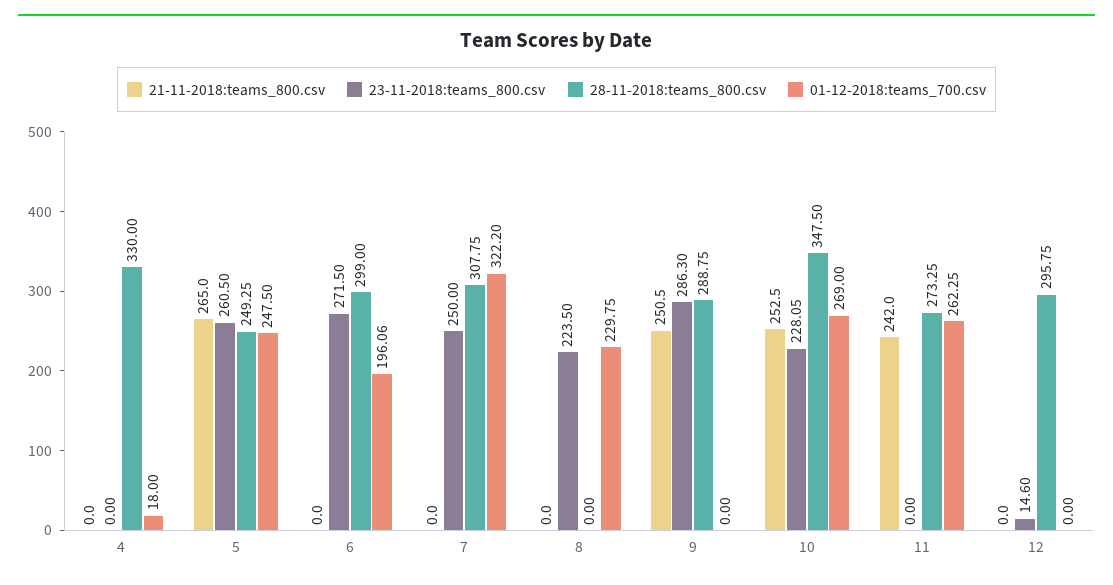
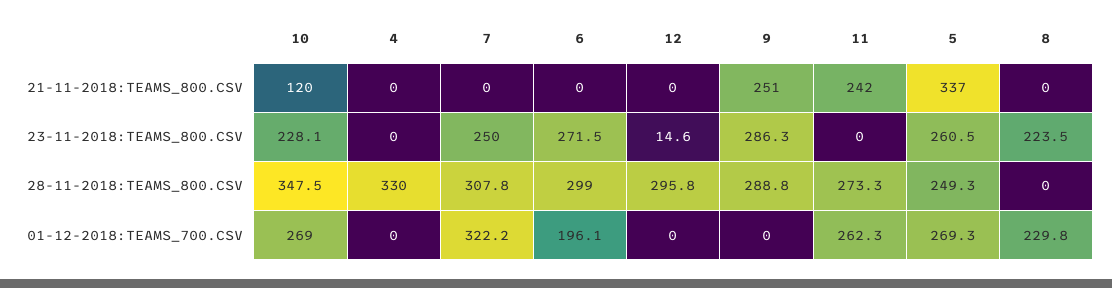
  {
    "21-11-2018:teams_800.csv": {
      "4": 0,
-     "5": 265,
+     "5": 337,
      "6": 0,
      "7": 0,
      "8": 0,
      "9": 250.5,
-     "10": 252.5,
+     "10": 120,
      "11": 242,
      "12": 0
    },
    "23-11-2018:teams_800.csv": {
      "4": 0,
      "5": 260.5,
      "6": 271.5,
      "7": 250,
      "8": 223.5,
      "9": 286.3,
      "10": 228.05,
      "11": 0,
      "12": 14.6
    },
    "28-11-2018:teams_800.csv": {
      "4": 330,
      "5": 249.25,
      "6": 299,
      "7": 307.75,
      "8": 0,
      "9": 288.75,
      "10": 347.5,
      "11": 273.25,
      "12": 295.75
    },
    "01-12-2018:teams_700.csv": {
-     "4": 18,
+     "4": 0,
-     "5": 247.5,
+     "5": 269.3,
      "6": 196.06,
      "7": 322.2,
      "8": 229.75,
      "9": 0,
      "10": 269,
      "11": 262.25,
      "12": 0
    }
  }

